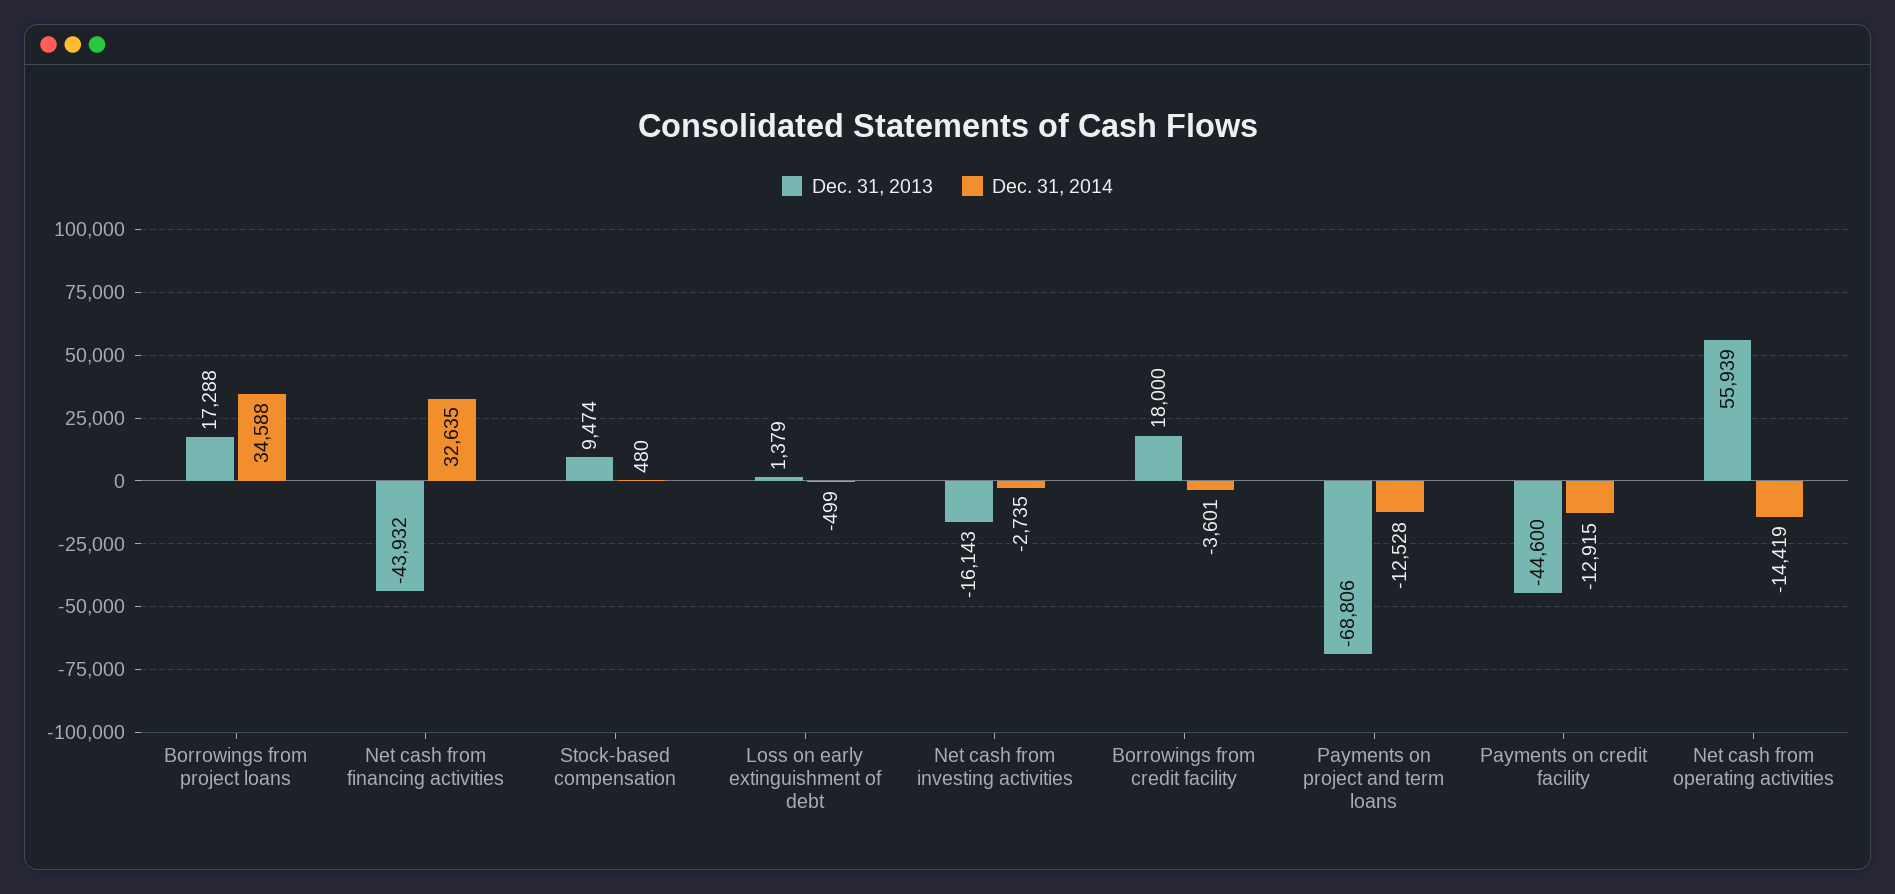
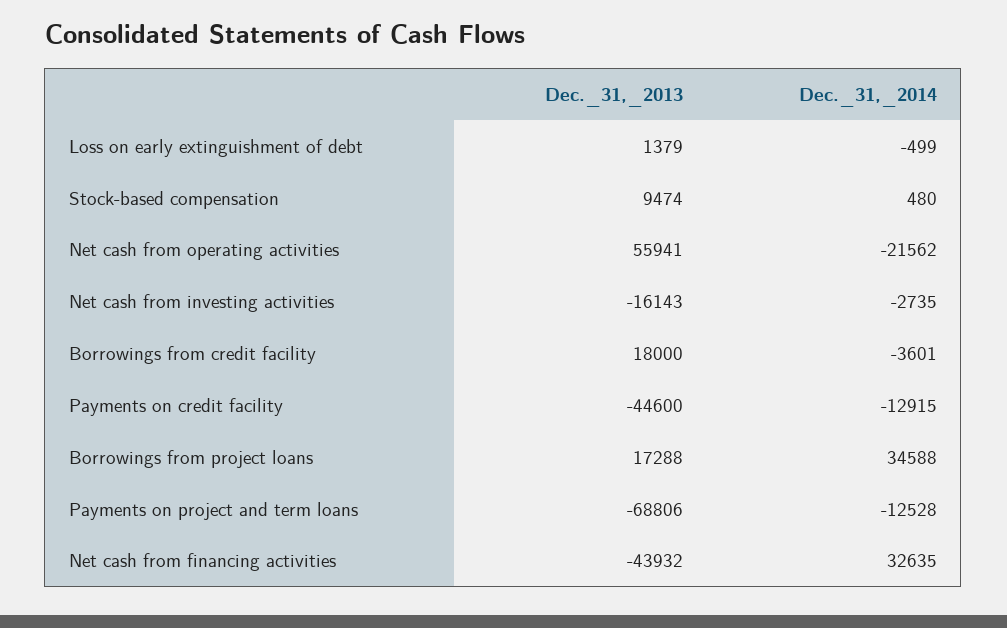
  {
    "Dec. 31, 2013": {
      "Borrowings from project loans": 17288,
      "Net cash from financing activities": -43932,
      "Stock-based compensation": 9474,
      "Loss on early extinguishment of debt": 1379,
      "Net cash from investing activities": -16143,
      "Borrowings from credit facility": 18000,
      "Payments on project and term loans": -68806,
      "Payments on credit facility": -44600,
-     "Net cash from operating activities": 55939
+     "Net cash from operating activities": 55941
    },
    "Dec. 31, 2014": {
      "Borrowings from project loans": 34588,
      "Net cash from financing activities": 32635,
      "Stock-based compensation": 480,
      "Loss on early extinguishment of debt": -499,
      "Net cash from investing activities": -2735,
      "Borrowings from credit facility": -3601,
      "Payments on project and term loans": -12528,
      "Payments on credit facility": -12915,
-     "Net cash from operating activities": -14419
+     "Net cash from operating activities": -21562
    }
  }

